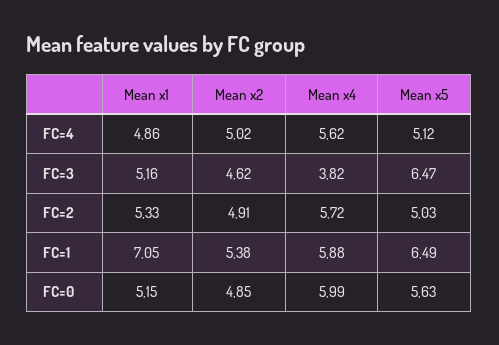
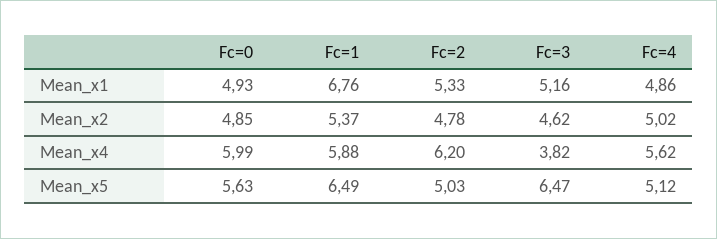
  {
    "Mean x1": {
      "FC=4": 4.86,
      "FC=3": 5.16,
      "FC=2": 5.33,
-     "FC=1": 7.05,
+     "FC=1": 6.76,
-     "FC=0": 5.15
+     "FC=0": 4.93
    },
    "Mean x2": {
      "FC=4": 5.02,
      "FC=3": 4.62,
-     "FC=2": 4.91,
+     "FC=2": 4.78,
-     "FC=1": 5.38,
+     "FC=1": 5.37,
      "FC=0": 4.85
    },
    "Mean x4": {
      "FC=4": 5.62,
      "FC=3": 3.82,
-     "FC=2": 5.72,
+     "FC=2": 6.2,
      "FC=1": 5.88,
      "FC=0": 5.99
    },
    "Mean x5": {
      "FC=4": 5.12,
      "FC=3": 6.47,
      "FC=2": 5.03,
      "FC=1": 6.49,
      "FC=0": 5.63
    }
  }

